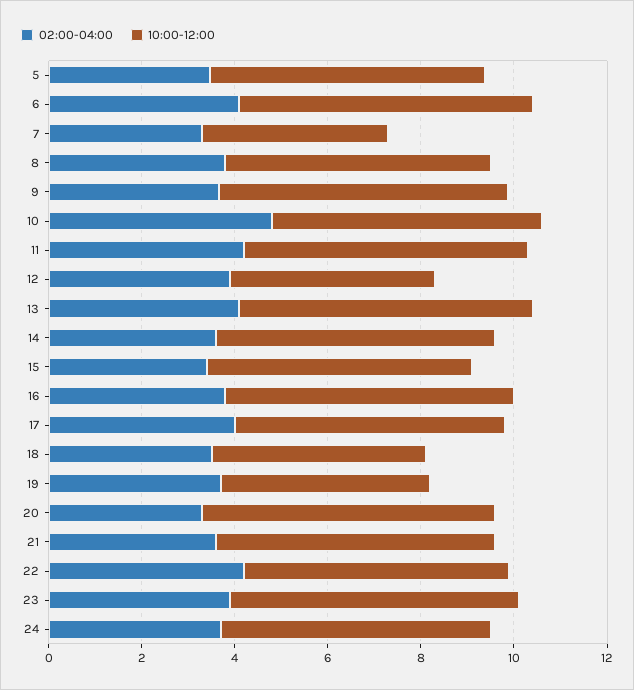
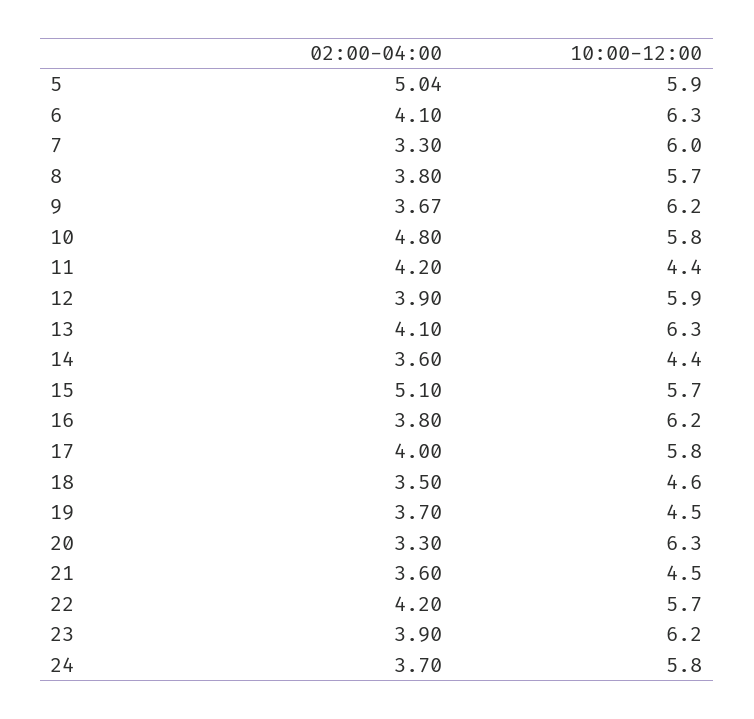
  {
    "02:00-04:00": {
-     "5": 3.5,
+     "5": 5.04,
      "6": 4.1,
      "7": 3.3,
      "8": 3.8,
      "9": 3.67,
      "10": 4.8,
      "11": 4.2,
      "12": 3.9,
      "13": 4.1,
      "14": 3.6,
-     "15": 3.5,
+     "15": 5.1,
      "16": 3.8,
      "17": 4,
      "18": 3.5,
      "19": 3.7,
      "20": 3.3,
      "21": 3.6,
      "22": 4.2,
      "23": 3.9,
      "24": 3.7
    },
    "10:00-12:00": {
      "5": 5.9,
      "6": 6.3,
-     "7": 4,
+     "7": 6,
      "8": 5.7,
      "9": 6.2,
      "10": 5.8,
-     "11": 6,
+     "11": 4.4,
-     "12": 4.5,
+     "12": 5.9,
      "13": 6.3,
-     "14": 6,
+     "14": 4.4,
      "15": 5.7,
      "16": 6.2,
      "17": 5.8,
      "18": 4.6,
      "19": 4.5,
      "20": 6.3,
-     "21": 6,
+     "21": 4.5,
      "22": 5.7,
      "23": 6.2,
      "24": 5.8
    }
  }

